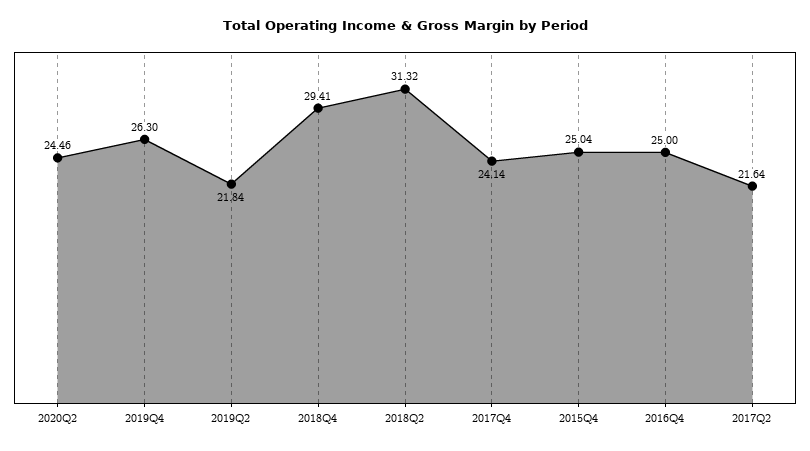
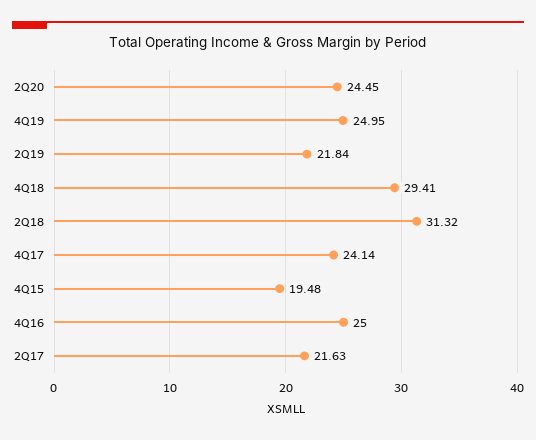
  {
-   "2020Q2": 24.46,
+   "2020Q2": 24.45,
-   "2019Q4": 26.3,
+   "2019Q4": 24.95,
    "2019Q2": 21.84,
    "2018Q4": 29.41,
    "2018Q2": 31.32,
    "2017Q4": 24.14,
-   "2015Q4": 25.04,
+   "2015Q4": 19.48,
    "2016Q4": 25,
-   "2017Q2": 21.64
+   "2017Q2": 21.63
  }

